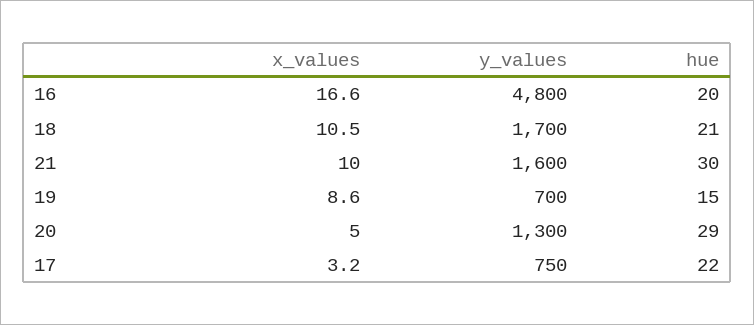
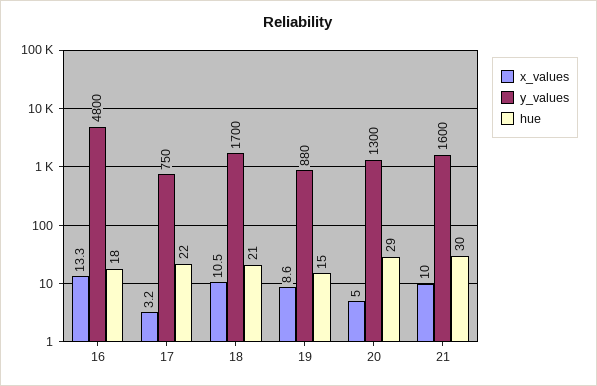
  {
    "x_values": {
-     "16": 16.6,
+     "16": 13.3,
      "18": 10.5,
      "21": 10,
      "19": 8.6,
      "20": 5,
      "17": 3.2
    },
    "y_values": {
      "16": 4800,
      "18": 1700,
      "21": 1600,
-     "19": 700,
+     "19": 880,
      "20": 1300,
      "17": 750
    },
    "hue": {
-     "16": 20,
+     "16": 18,
      "18": 21,
      "21": 30,
      "19": 15,
      "20": 29,
      "17": 22
    }
  }

